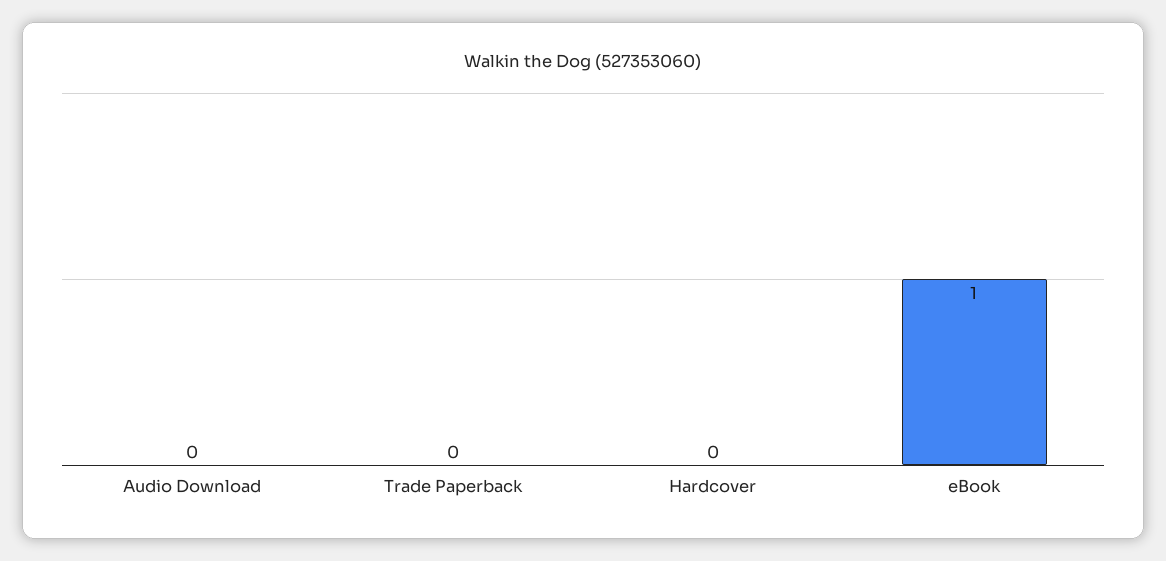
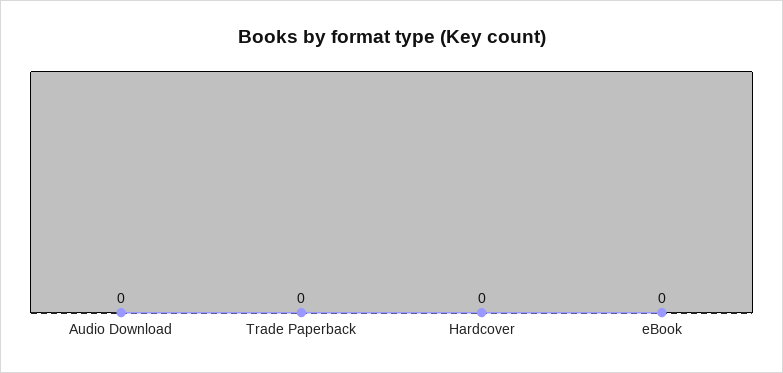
  {
    "Audio Download": 0,
    "Trade Paperback": 0,
    "Hardcover": 0,
-   "eBook": 1
+   "eBook": 0
  }

